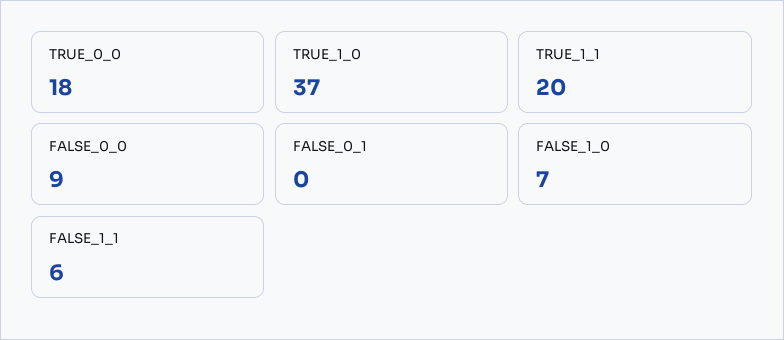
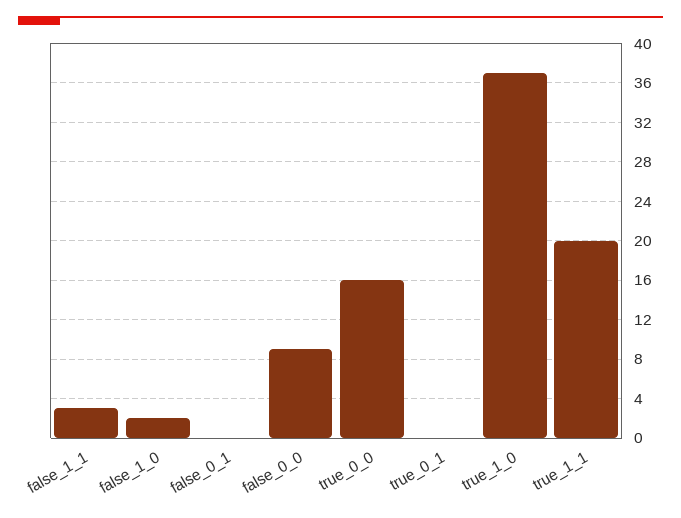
  {
-   "TRUE_0_0": 18,
+   "TRUE_0_0": 16,
    "TRUE_1_0": 37,
    "TRUE_1_1": 20,
    "FALSE_0_0": 9,
    "FALSE_0_1": 0,
-   "FALSE_1_0": 7,
+   "FALSE_1_0": 2,
-   "FALSE_1_1": 6
+   "FALSE_1_1": 3,
+   "true_0_1": 0
  }

